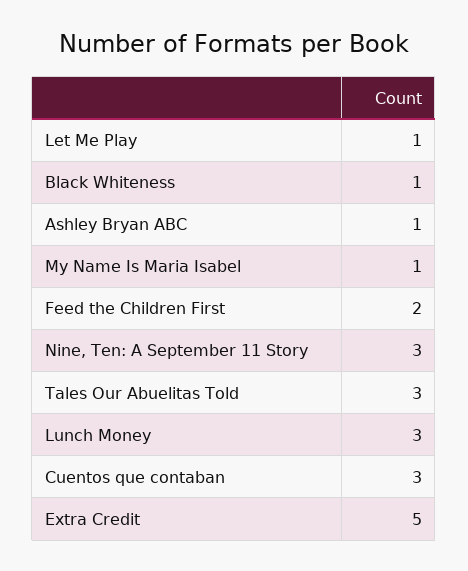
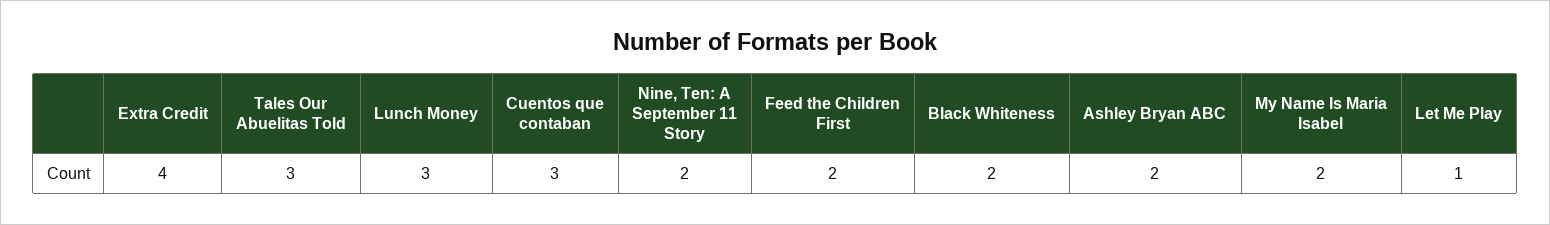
  {
    "Let Me Play": 1,
-   "Black Whiteness": 1,
+   "Black Whiteness": 2,
-   "Ashley Bryan ABC": 1,
+   "Ashley Bryan ABC": 2,
-   "My Name Is Maria Isabel": 1,
+   "My Name Is Maria Isabel": 2,
    "Feed the Children First": 2,
-   "Nine, Ten: A September 11 Story": 3,
+   "Nine, Ten: A September 11 Story": 2,
    "Tales Our Abuelitas Told": 3,
    "Lunch Money": 3,
    "Cuentos que contaban": 3,
-   "Extra Credit": 5
+   "Extra Credit": 4
  }

